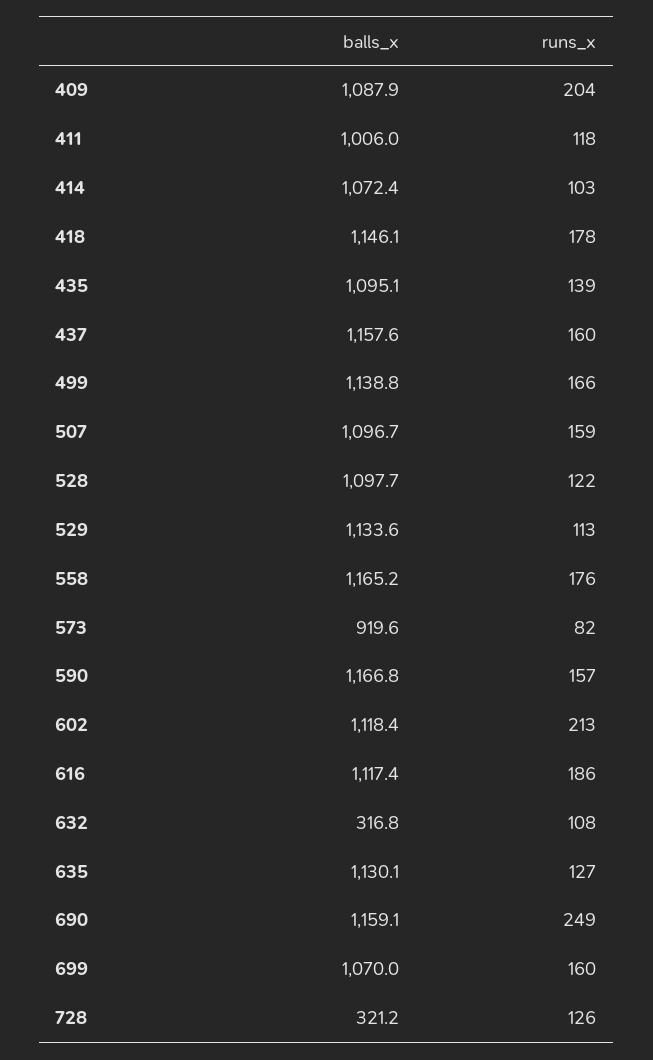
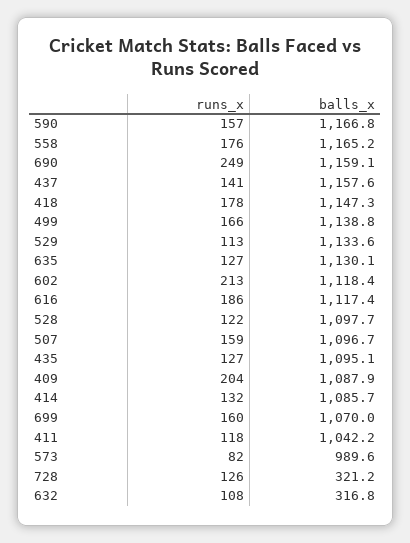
  {
    "balls_x": {
      "409": 1087.9,
-     "411": 1006,
+     "411": 1042.2,
-     "414": 1072.4,
+     "414": 1085.7,
-     "418": 1146.1,
+     "418": 1147.3,
      "435": 1095.1,
      "437": 1157.6,
      "499": 1138.8,
      "507": 1096.7,
      "528": 1097.7,
      "529": 1133.6,
      "558": 1165.2,
-     "573": 919.6,
+     "573": 989.6,
      "590": 1166.8,
      "602": 1118.4,
      "616": 1117.4,
      "632": 316.8,
      "635": 1130.1,
      "690": 1159.1,
      "699": 1070,
      "728": 321.2
    },
    "runs_x": {
      "409": 204,
      "411": 118,
-     "414": 103,
+     "414": 132,
      "418": 178,
-     "435": 139,
+     "435": 127,
-     "437": 160,
+     "437": 141,
      "499": 166,
      "507": 159,
      "528": 122,
      "529": 113,
      "558": 176,
      "573": 82,
      "590": 157,
      "602": 213,
      "616": 186,
      "632": 108,
      "635": 127,
      "690": 249,
      "699": 160,
      "728": 126
    }
  }

